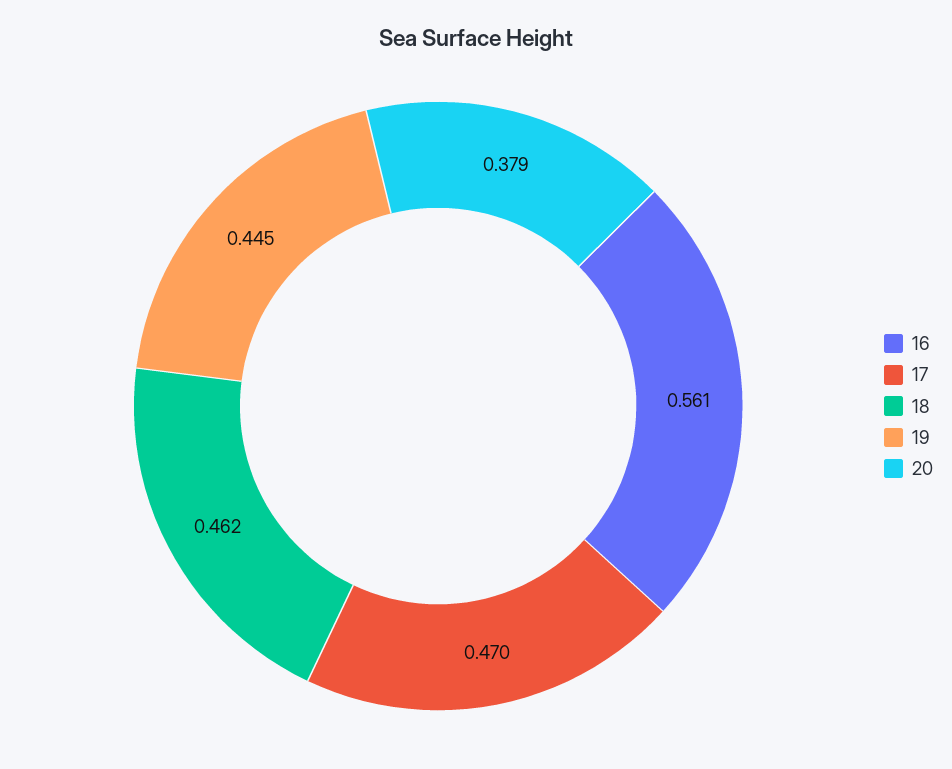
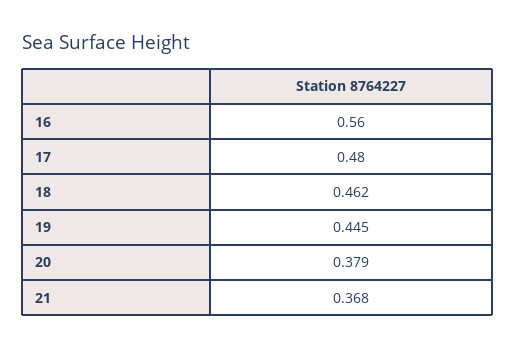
  {
-   "16": 0.561,
+   "16": 0.56,
-   "17": 0.47,
+   "17": 0.48,
    "18": 0.462,
    "19": 0.445,
-   "20": 0.379
+   "20": 0.379,
+   "21": 0.368
  }

